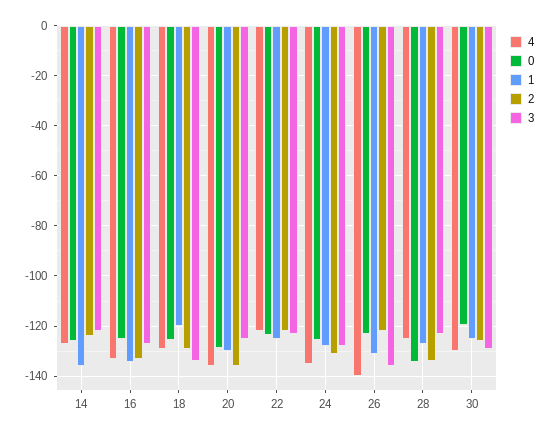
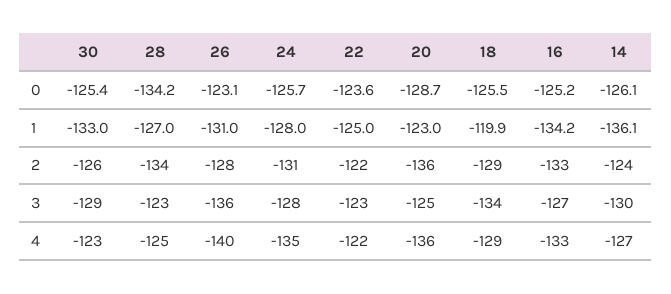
  {
    "4": {
      "14": -127,
      "16": -133,
      "18": -129,
      "20": -136,
      "22": -122,
      "24": -135,
      "26": -140,
      "28": -125,
-     "30": -130
+     "30": -123
    },
    "0": {
      "14": -126.1,
      "16": -125.2,
      "18": -125.5,
      "20": -128.7,
      "22": -123.6,
      "24": -125.7,
      "26": -123.1,
      "28": -134.2,
-     "30": -120
+     "30": -125.4
    },
    "1": {
      "14": -136.1,
      "16": -134.2,
      "18": -119.9,
-     "20": -130,
+     "20": -123,
      "22": -125,
      "24": -128,
      "26": -131,
      "28": -127,
-     "30": -125
+     "30": -133
    },
    "2": {
      "14": -124,
      "16": -133,
      "18": -129,
      "20": -136,
      "22": -122,
      "24": -131,
-     "26": -122.5,
+     "26": -128,
      "28": -134,
      "30": -126
    },
    "3": {
-     "14": -122.5,
+     "14": -130,
      "16": -127,
      "18": -134,
      "20": -125,
      "22": -123,
      "24": -128,
      "26": -136,
      "28": -123,
      "30": -129
    }
  }

